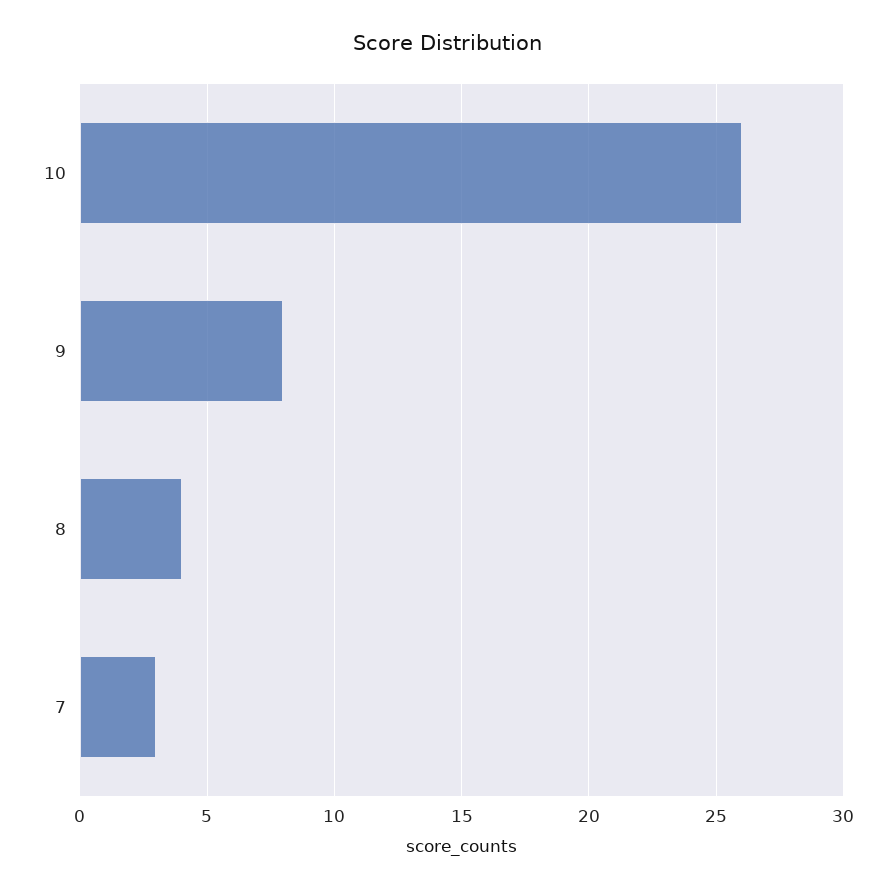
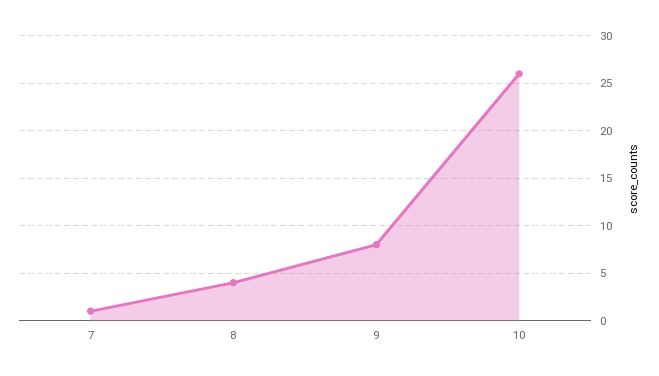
  {
    "10": 26,
    "9": 8,
    "8": 4,
-   "7": 3
+   "7": 1
  }

